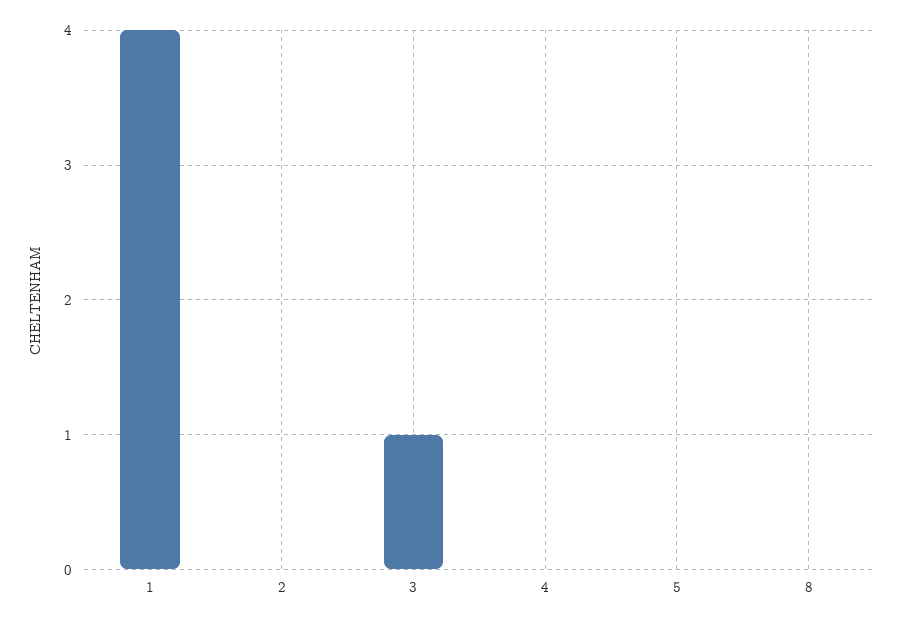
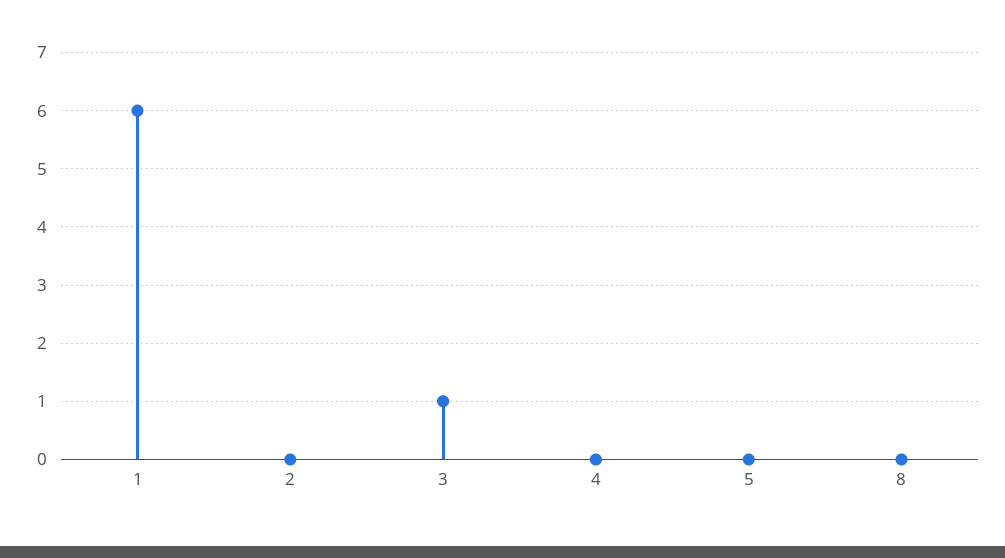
  {
-   "1": 4,
+   "1": 6,
    "2": 0,
    "3": 1,
    "4": 0,
    "5": 0,
    "8": 0
  }

